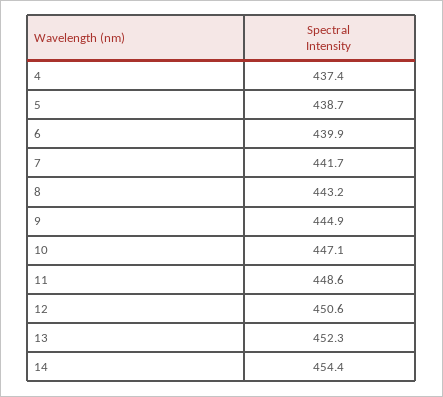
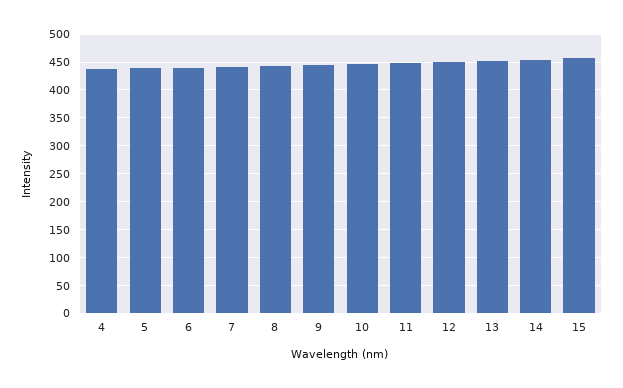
  {
    "4": 437.4,
    "5": 438.7,
    "6": 439.9,
    "7": 441.7,
    "8": 443.2,
    "9": 444.9,
    "10": 447.1,
    "11": 448.6,
    "12": 450.6,
    "13": 452.3,
-   "14": 454.4
+   "14": 454.4,
+   "15": 450
  }

